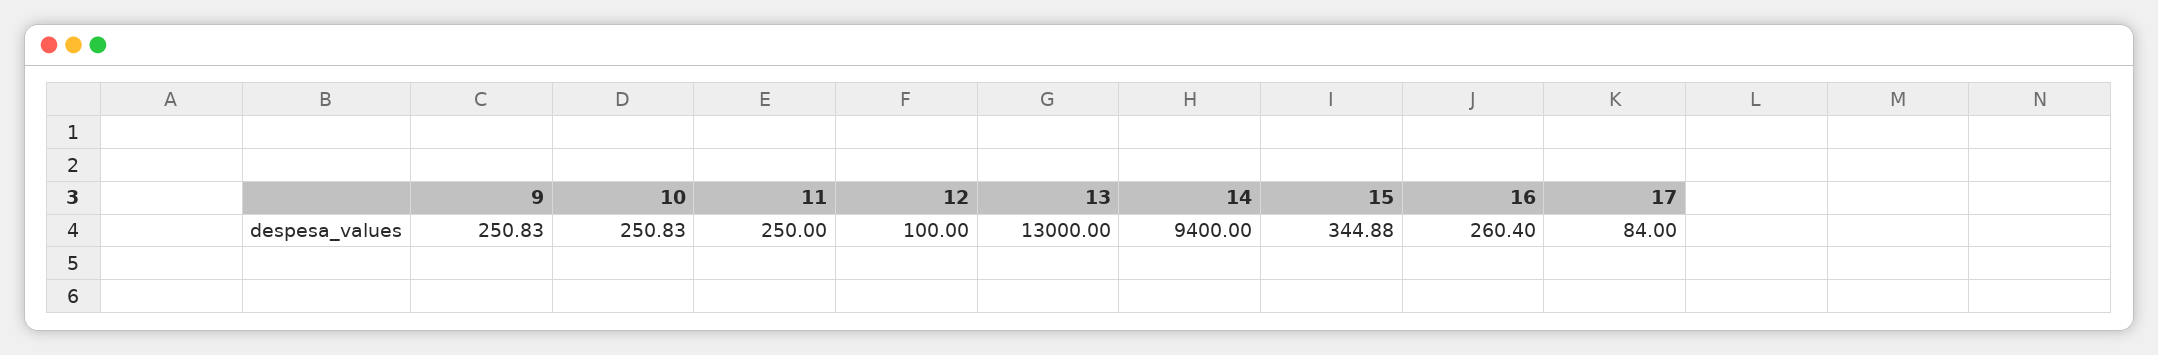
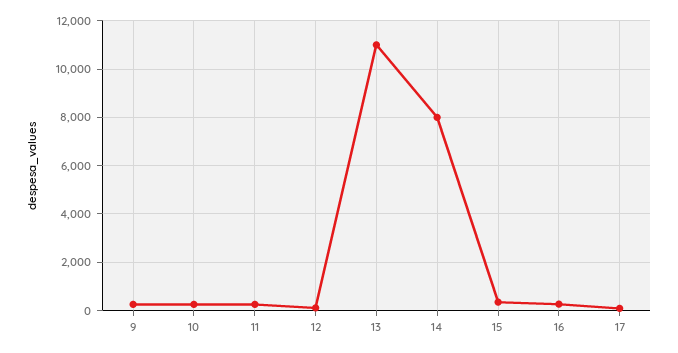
  {
    "9": 250.83,
    "10": 250.83,
    "11": 250,
    "12": 100,
-   "13": 13000,
+   "13": 11000,
-   "14": 9400,
+   "14": 8000,
    "15": 344.88,
    "16": 260.4,
    "17": 84
  }

